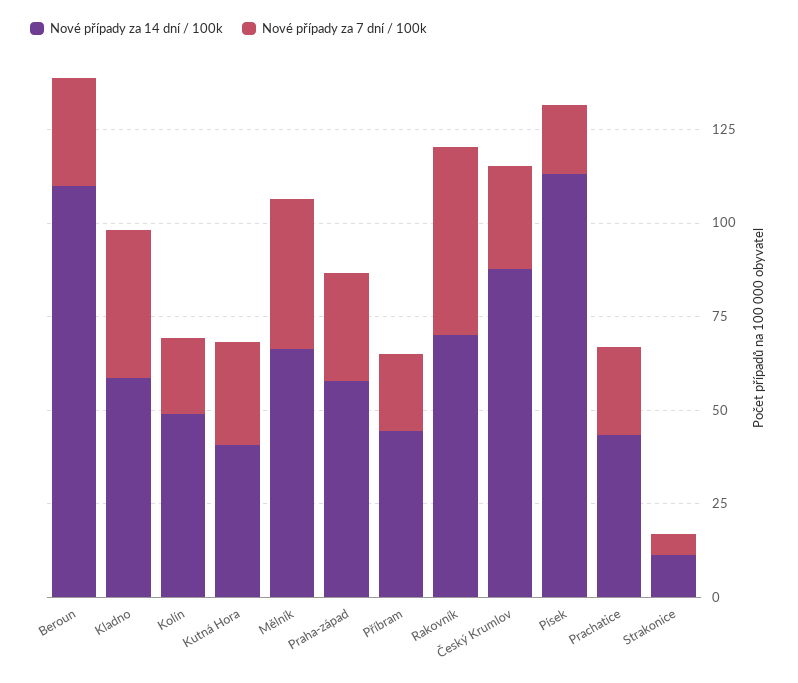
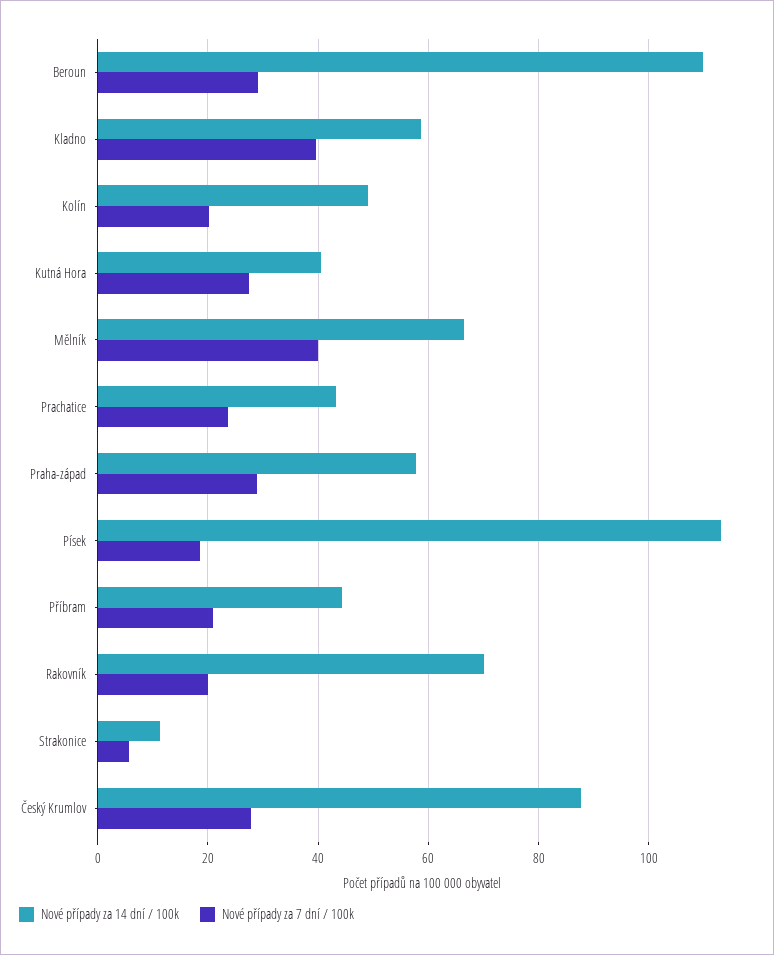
  {
    "Nové případy za 14 dní / 100k": {
      "Beroun": 110,
      "Kladno": 58,
      "Kolín": 50,
      "Kutná Hora": 40,
      "Mělník": 66,
      "Praha-západ": 58,
      "Příbram": 44,
      "Rakovník": 70,
      "Český Krumlov": 88,
      "Písek": 114,
      "Prachatice": 44,
      "Strakonice": 12
    },
    "Nové případy za 7 dní / 100k": {
      "Beroun": 30,
      "Kladno": 40,
      "Kolín": 20,
      "Kutná Hora": 28,
      "Mělník": 40,
      "Praha-západ": 28,
      "Příbram": 20,
-     "Rakovník": 50,
+     "Rakovník": 20,
      "Český Krumlov": 28,
      "Písek": 18,
      "Prachatice": 24,
      "Strakonice": 6
    }
  }

